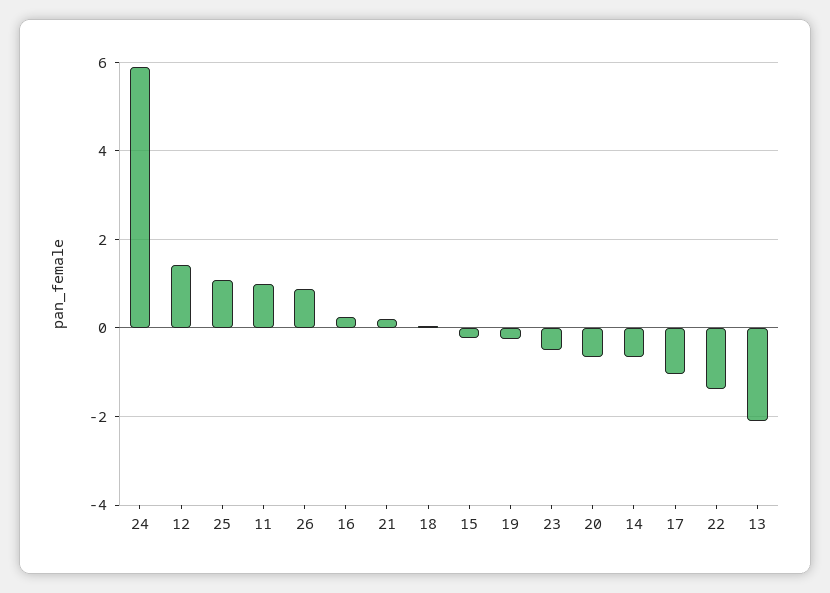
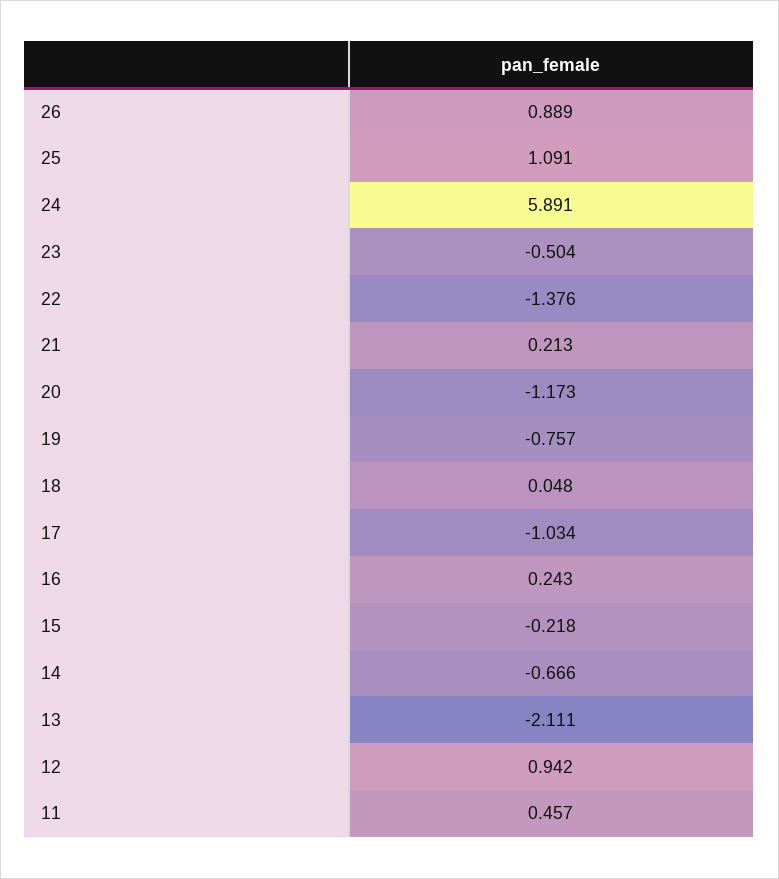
  {
    "24": 5.891,
-   "12": 1.4,
+   "12": 0.942,
    "25": 1.091,
-   "11": 1,
+   "11": 0.457,
    "26": 0.889,
    "16": 0.243,
    "21": 0.213,
    "18": 0.048,
    "15": -0.218,
-   "19": -0.2,
+   "19": -0.757,
    "23": -0.504,
-   "20": -0.6,
+   "20": -1.173,
    "14": -0.666,
    "17": -1.034,
    "22": -1.376,
    "13": -2.111
  }

